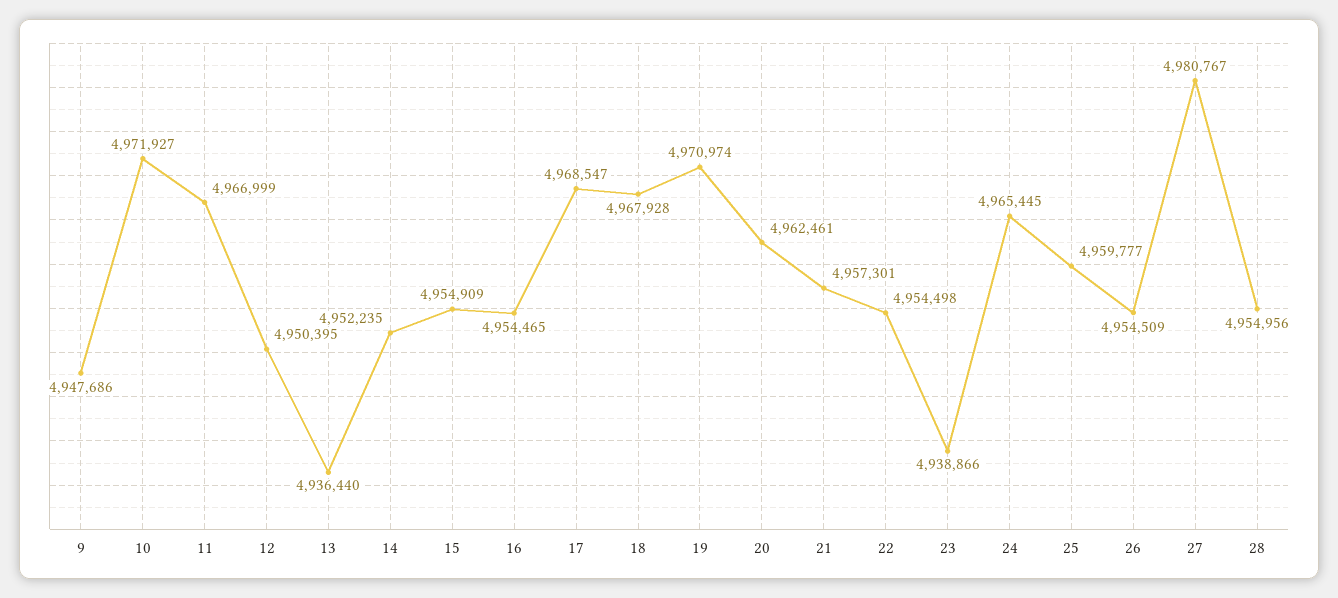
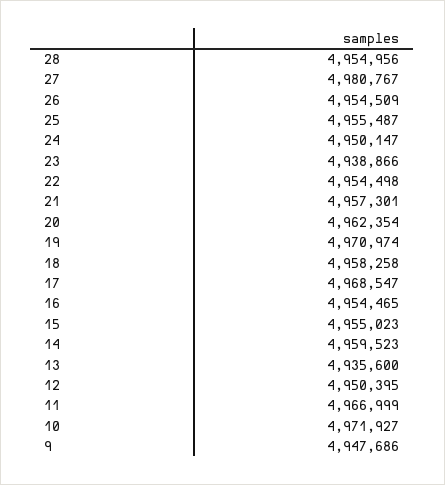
  {
    "9": 4947686,
    "10": 4971927,
    "11": 4966999,
    "12": 4950395,
-   "13": 4936440,
+   "13": 4935600,
-   "14": 4952235,
+   "14": 4959523,
-   "15": 4954909,
+   "15": 4955023,
    "16": 4954465,
    "17": 4968547,
-   "18": 4967928,
+   "18": 4958258,
    "19": 4970974,
-   "20": 4962461,
+   "20": 4962354,
    "21": 4957301,
    "22": 4954498,
    "23": 4938866,
-   "24": 4965445,
+   "24": 4950147,
-   "25": 4959777,
+   "25": 4955487,
    "26": 4954509,
    "27": 4980767,
    "28": 4954956
  }

